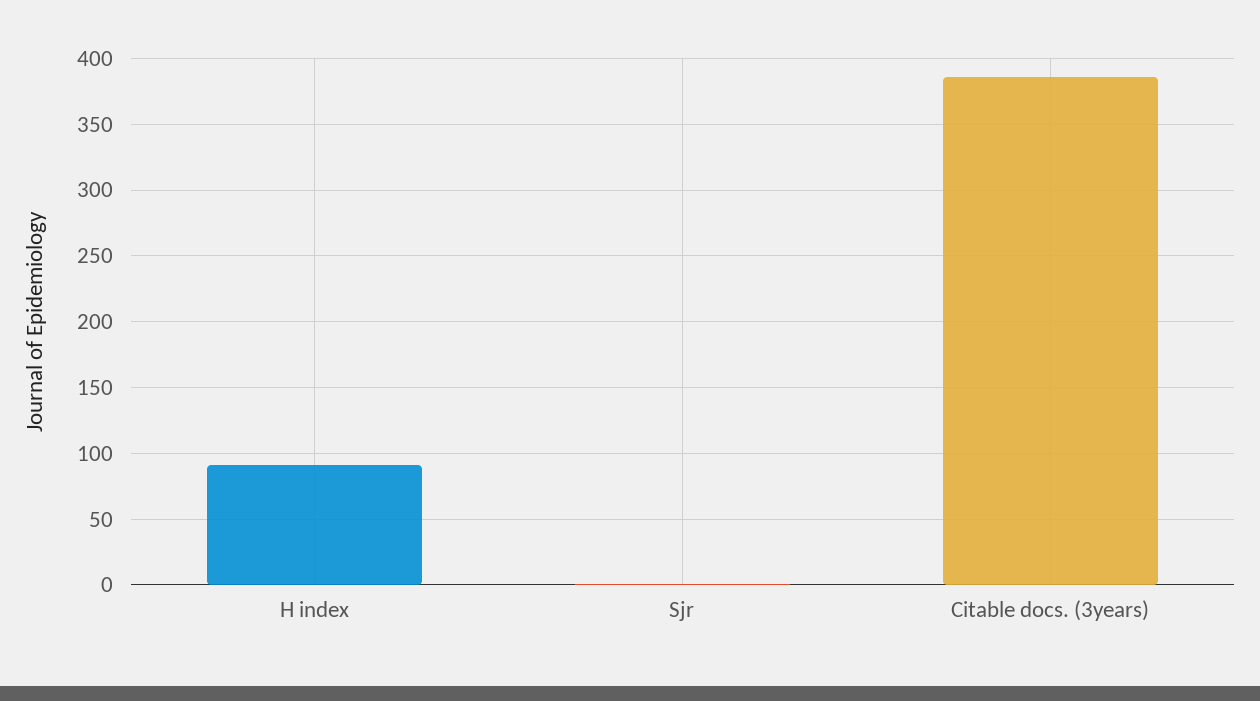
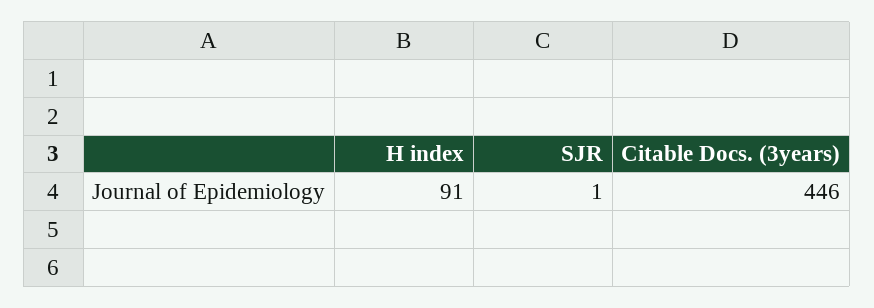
  {
    "H index": 91,
    "Sjr": 1,
-   "Citable docs. (3years)": 385
+   "Citable docs. (3years)": 446
  }

